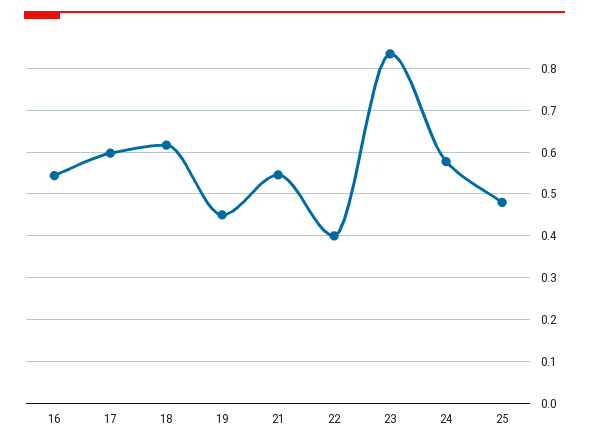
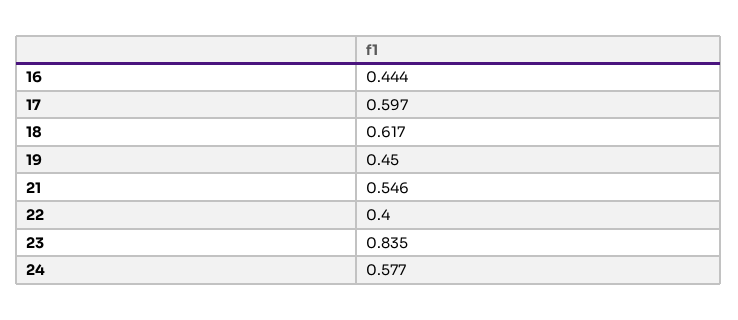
  {
-   "16": 0.54,
+   "16": 0.444,
    "17": 0.597,
    "18": 0.617,
    "19": 0.45,
    "21": 0.546,
    "22": 0.4,
    "23": 0.835,
-   "24": 0.577,
+   "24": 0.577
-   "25": 0.48
  }

